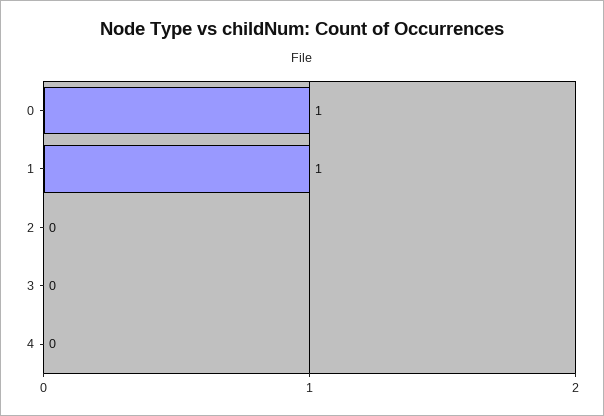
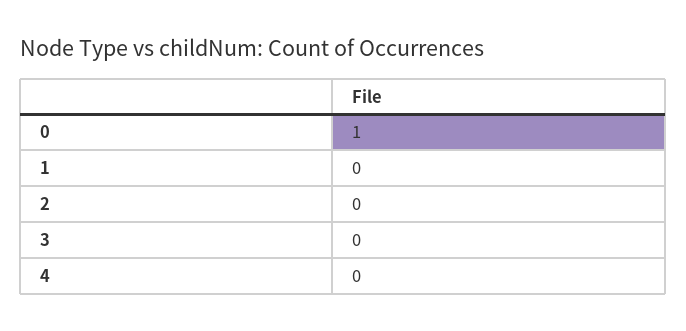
  {
    "0": 1,
-   "1": 1,
+   "1": 0,
    "2": 0,
    "3": 0,
    "4": 0
  }

